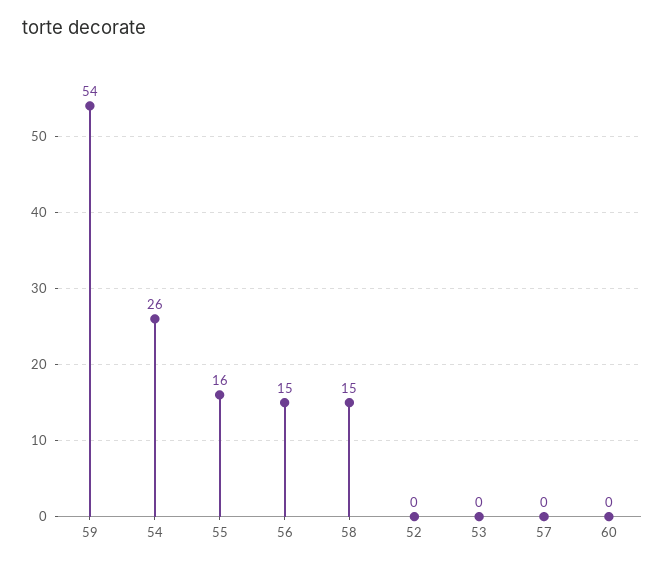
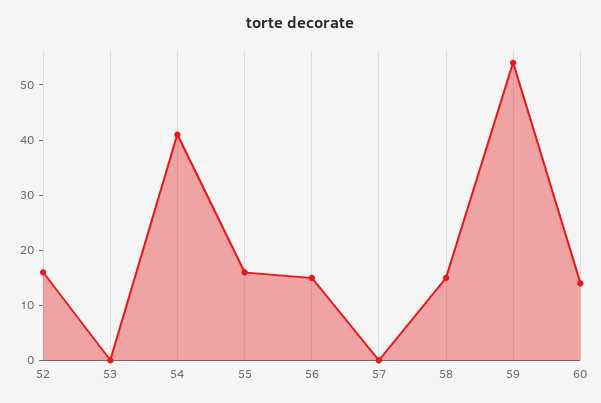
  {
    "59": 54,
-   "54": 26,
+   "54": 40,
    "55": 16,
    "56": 15,
    "58": 15,
-   "52": 0,
+   "52": 15,
    "53": 0,
    "57": 0,
-   "60": 0
+   "60": 15
  }

